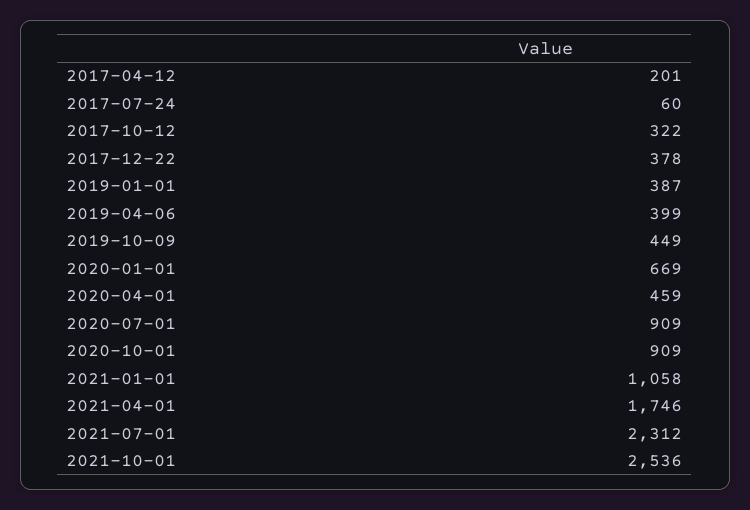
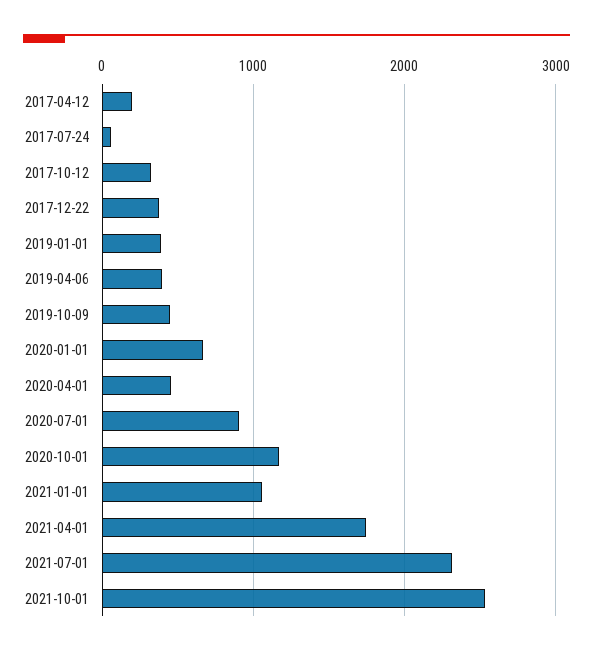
  {
    "2017-04-12": 201,
    "2017-07-24": 60,
    "2017-10-12": 322,
    "2017-12-22": 378,
    "2019-01-01": 387,
    "2019-04-06": 399,
    "2019-10-09": 449,
    "2020-01-01": 669,
    "2020-04-01": 459,
    "2020-07-01": 909,
-   "2020-10-01": 909,
+   "2020-10-01": 1200,
    "2021-01-01": 1058,
    "2021-04-01": 1746,
    "2021-07-01": 2312,
    "2021-10-01": 2536
  }

